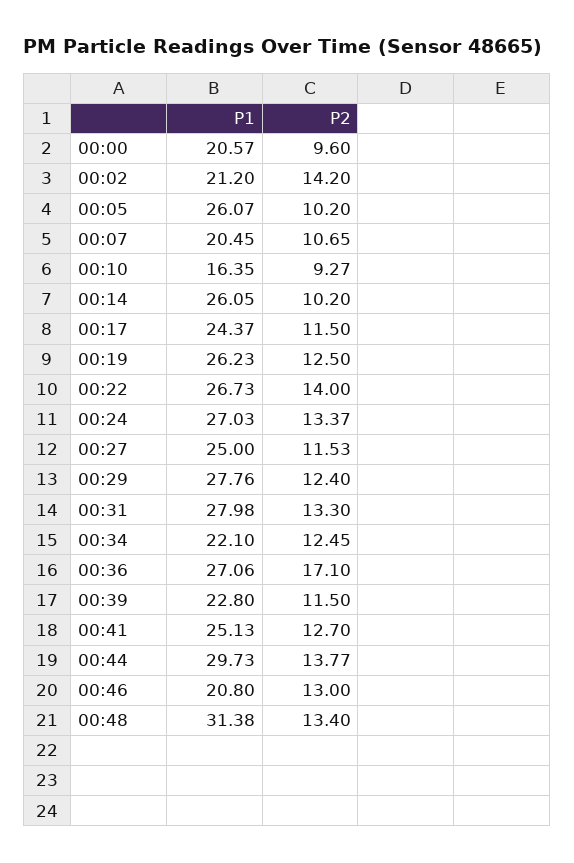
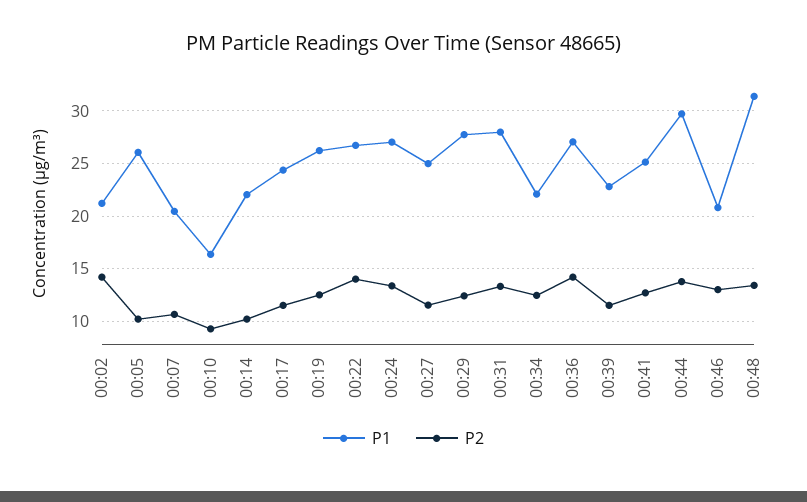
  {
    "P1": {
-     "00:00": 20.57,
      "00:02": 21.2,
      "00:05": 26.07,
      "00:07": 20.45,
      "00:10": 16.35,
-     "00:14": 26.05,
+     "00:14": 22,
      "00:17": 24.37,
      "00:19": 26.23,
      "00:22": 26.73,
      "00:24": 27.03,
      "00:27": 25,
      "00:29": 27.76,
      "00:31": 27.98,
      "00:34": 22.1,
      "00:36": 27.06,
      "00:39": 22.8,
      "00:41": 25.13,
      "00:44": 29.73,
      "00:46": 20.8,
      "00:48": 31.38
    },
    "P2": {
-     "00:00": 9.6,
      "00:02": 14.2,
      "00:05": 10.2,
      "00:07": 10.65,
      "00:10": 9.27,
      "00:14": 10.2,
      "00:17": 11.5,
      "00:19": 12.5,
      "00:22": 14,
      "00:24": 13.37,
      "00:27": 11.53,
      "00:29": 12.4,
      "00:31": 13.3,
      "00:34": 12.45,
-     "00:36": 17.1,
+     "00:36": 14,
      "00:39": 11.5,
      "00:41": 12.7,
      "00:44": 13.77,
      "00:46": 13,
      "00:48": 13.4
    }
  }

